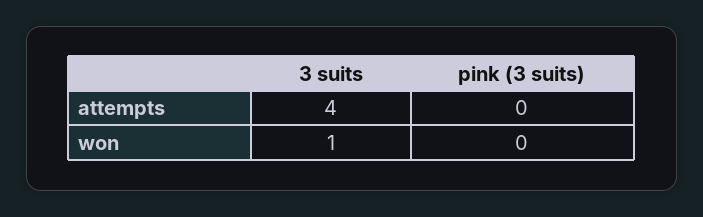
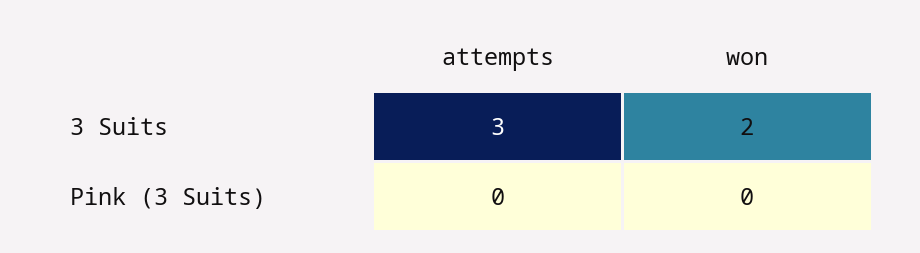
  {
    "3 suits": {
-     "attempts": 4,
+     "attempts": 3,
-     "won": 1
+     "won": 2
    },
    "pink (3 suits)": {
      "attempts": 0,
      "won": 0
    }
  }

